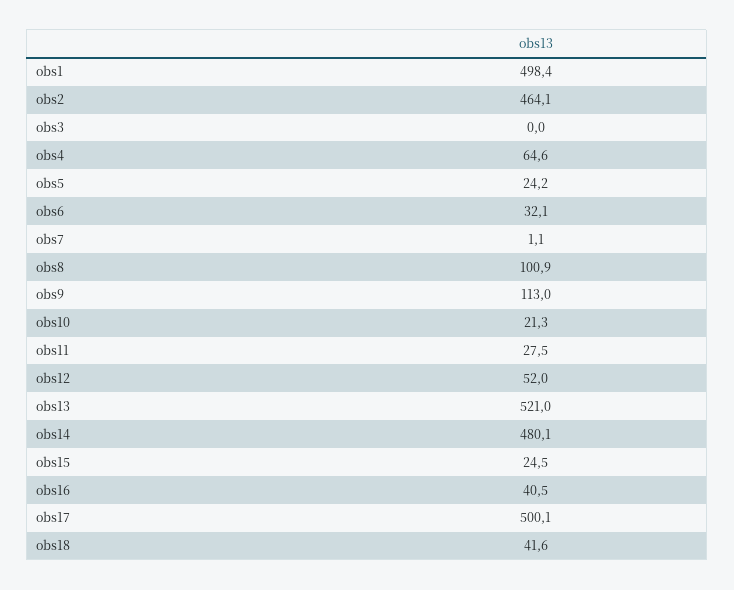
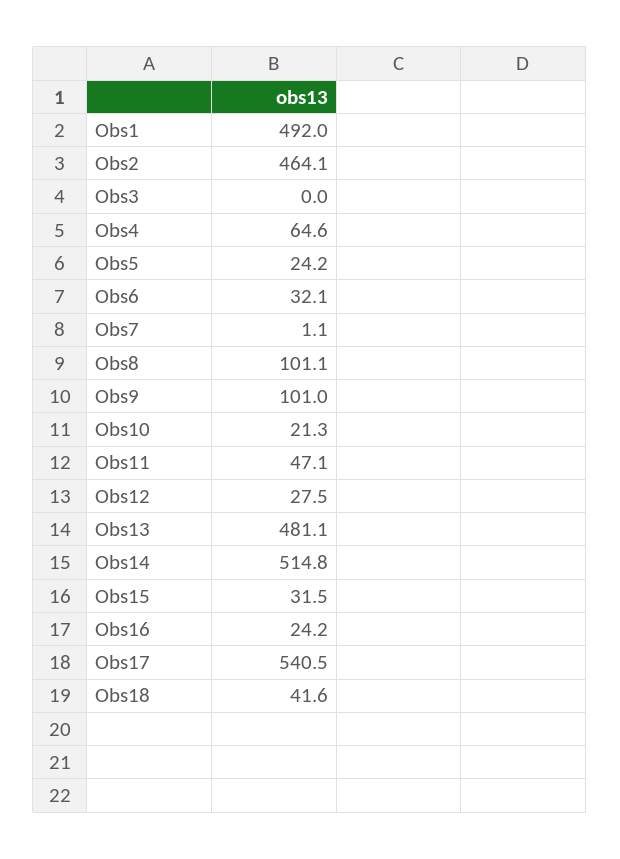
  {
-   "obs1": 498.4,
+   "obs1": 492,
    "obs2": 464.1,
    "obs3": 0,
    "obs4": 64.6,
    "obs5": 24.2,
    "obs6": 32.1,
    "obs7": 1.1,
-   "obs8": 100.9,
+   "obs8": 101.1,
-   "obs9": 113,
+   "obs9": 101,
    "obs10": 21.3,
-   "obs11": 27.5,
+   "obs11": 47.1,
-   "obs12": 52,
+   "obs12": 27.5,
-   "obs13": 521,
+   "obs13": 481.1,
-   "obs14": 480.1,
+   "obs14": 514.8,
-   "obs15": 24.5,
+   "obs15": 31.5,
-   "obs16": 40.5,
+   "obs16": 24.2,
-   "obs17": 500.1,
+   "obs17": 540.5,
    "obs18": 41.6
  }

